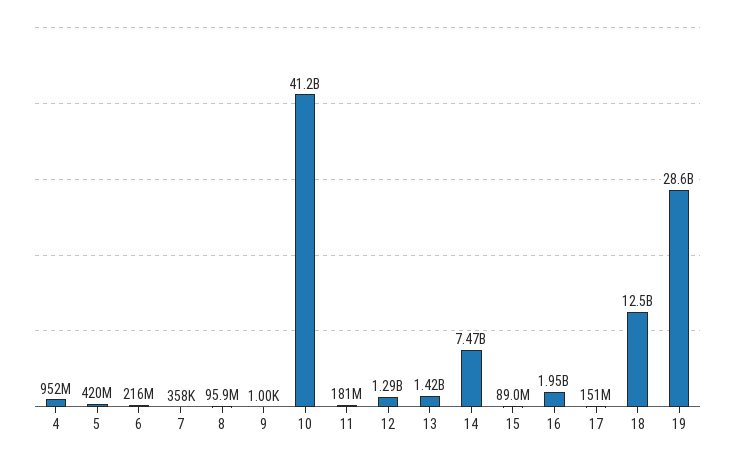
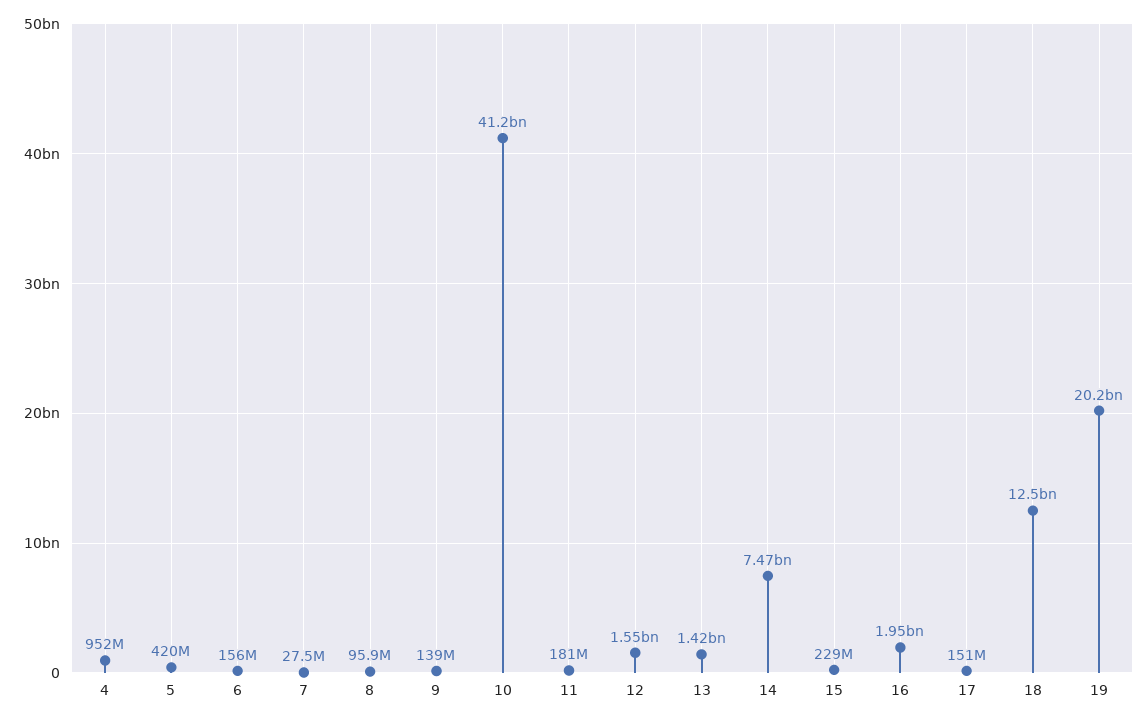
  {
    "4": 952000000,
    "5": 420000000,
-   "6": 216000000,
+   "6": 156000000,
-   "7": 358000,
+   "7": 27500000,
    "8": 95900000,
-   "9": 1000,
+   "9": 139000000,
    "10": 41200000000,
    "11": 181000000,
-   "12": 1290000000,
+   "12": 1550000000,
    "13": 1420000000,
    "14": 7470000000,
-   "15": 89000000,
+   "15": 229000000,
    "16": 1950000000,
    "17": 151000000,
    "18": 12500000000,
-   "19": 28600000000
+   "19": 20200000000
  }

